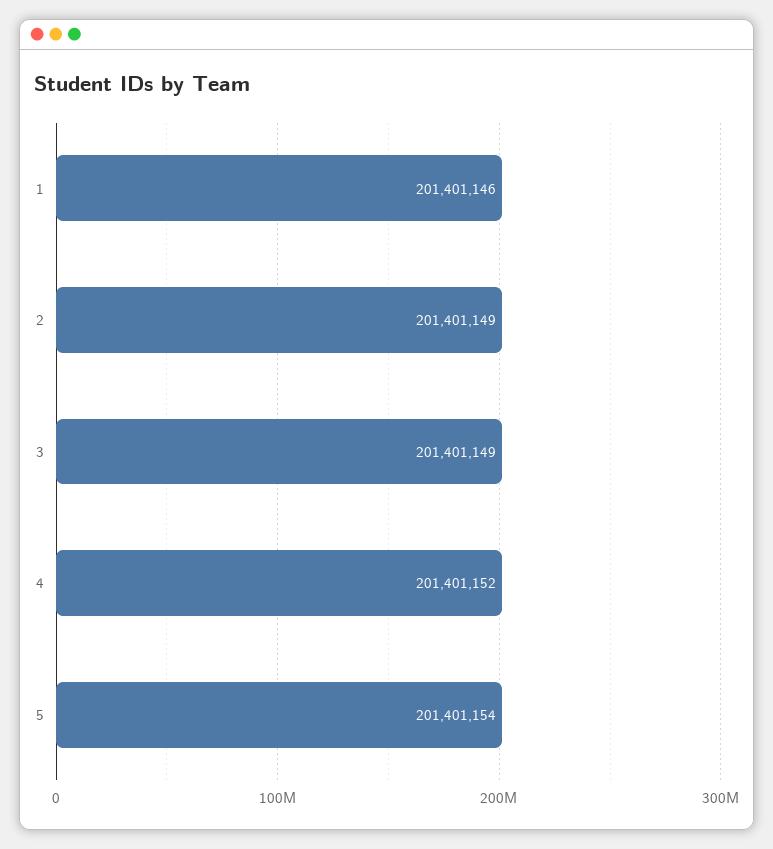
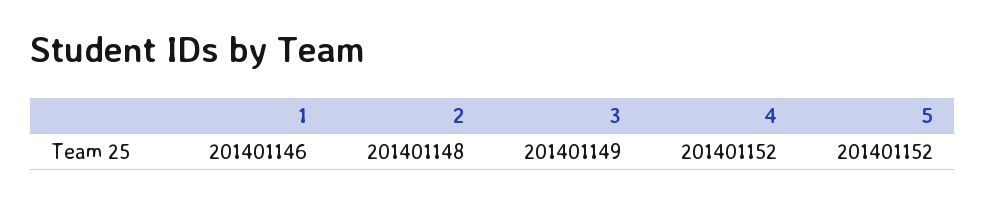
  {
    "1": 201401146,
-   "2": 201401149,
+   "2": 201401148,
    "3": 201401149,
    "4": 201401152,
-   "5": 201401154
+   "5": 201401152
  }

